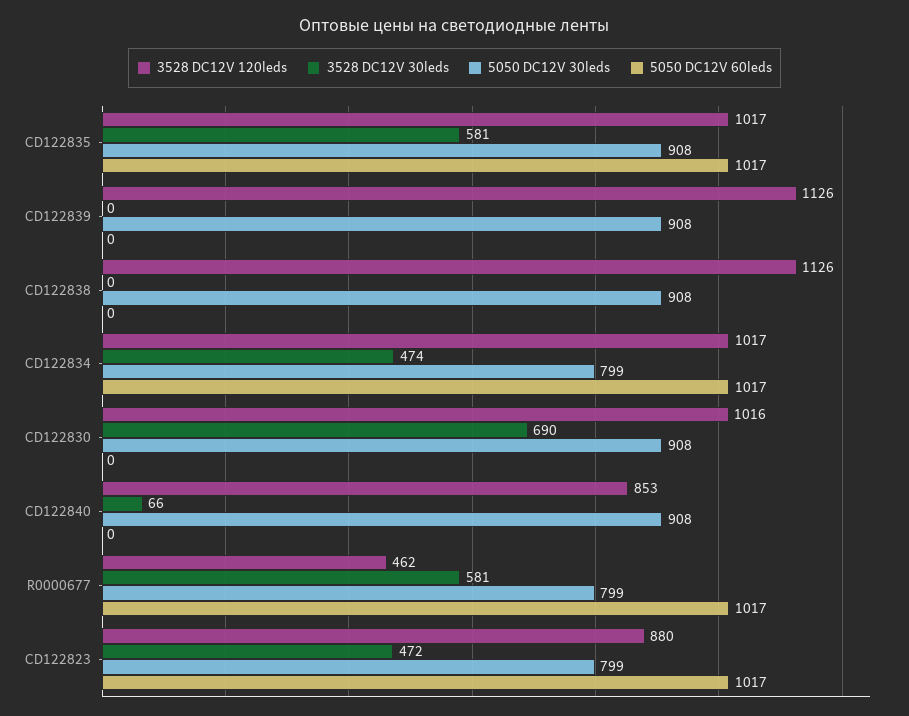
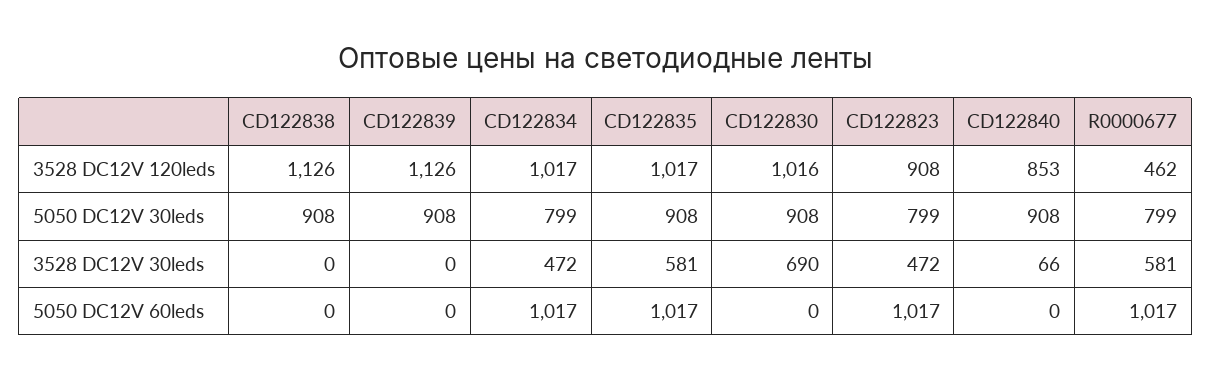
  {
    "3528 DC12V 120leds": {
      "CD122835": 1017,
      "CD122839": 1126,
      "CD122838": 1126,
      "CD122834": 1017,
      "CD122830": 1016,
      "CD122840": 853,
      "R0000677": 462,
-     "CD122823": 880
+     "CD122823": 908
    },
    "3528 DC12V 30leds": {
      "CD122835": 581,
      "CD122839": 0,
      "CD122838": 0,
-     "CD122834": 474,
+     "CD122834": 472,
      "CD122830": 690,
      "CD122840": 66,
      "R0000677": 581,
      "CD122823": 472
    },
    "5050 DC12V 30leds": {
      "CD122835": 908,
      "CD122839": 908,
      "CD122838": 908,
      "CD122834": 799,
      "CD122830": 908,
      "CD122840": 908,
      "R0000677": 799,
      "CD122823": 799
    },
    "5050 DC12V 60leds": {
      "CD122835": 1017,
      "CD122839": 0,
      "CD122838": 0,
      "CD122834": 1017,
      "CD122830": 0,
      "CD122840": 0,
      "R0000677": 1017,
      "CD122823": 1017
    }
  }

